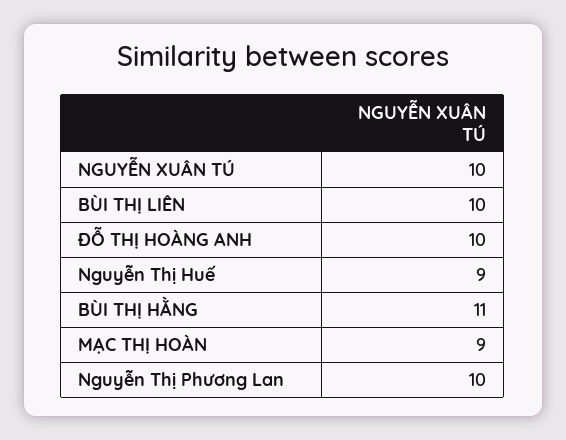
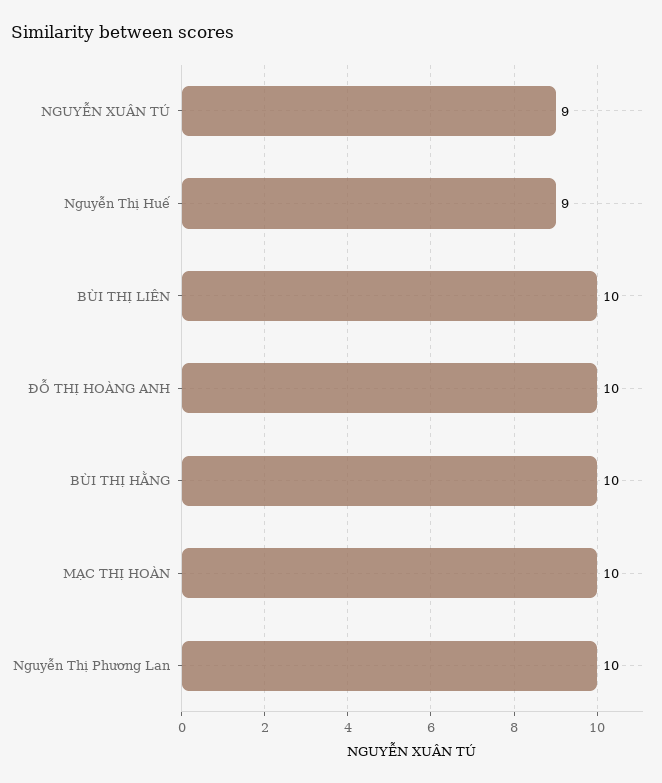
  {
-   "NGUYỄN XUÂN TÚ": 10,
+   "NGUYỄN XUÂN TÚ": 9,
    "BÙI THỊ LIÊN": 10,
    "ĐỖ THỊ HOÀNG ANH": 10,
    "Nguyễn Thị Huế": 9,
-   "BÙI THỊ HẰNG": 11,
+   "BÙI THỊ HẰNG": 10,
-   "MẠC THỊ HOÀN": 9,
+   "MẠC THỊ HOÀN": 10,
    "Nguyễn Thị Phương Lan": 10
  }

